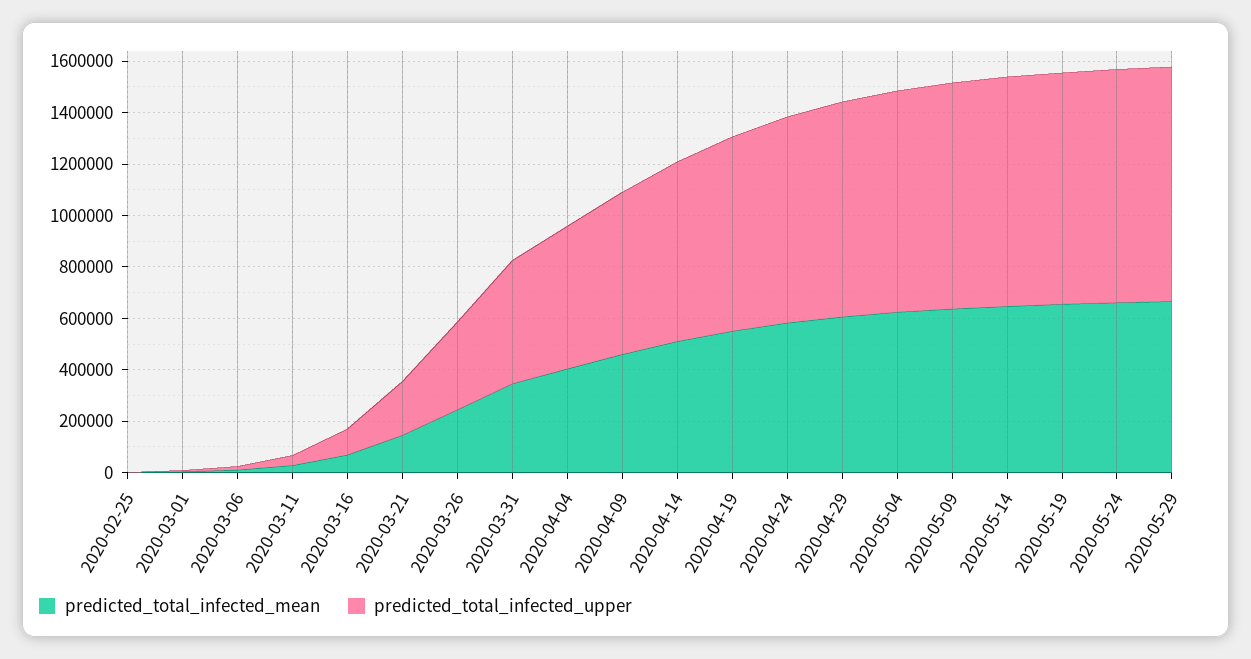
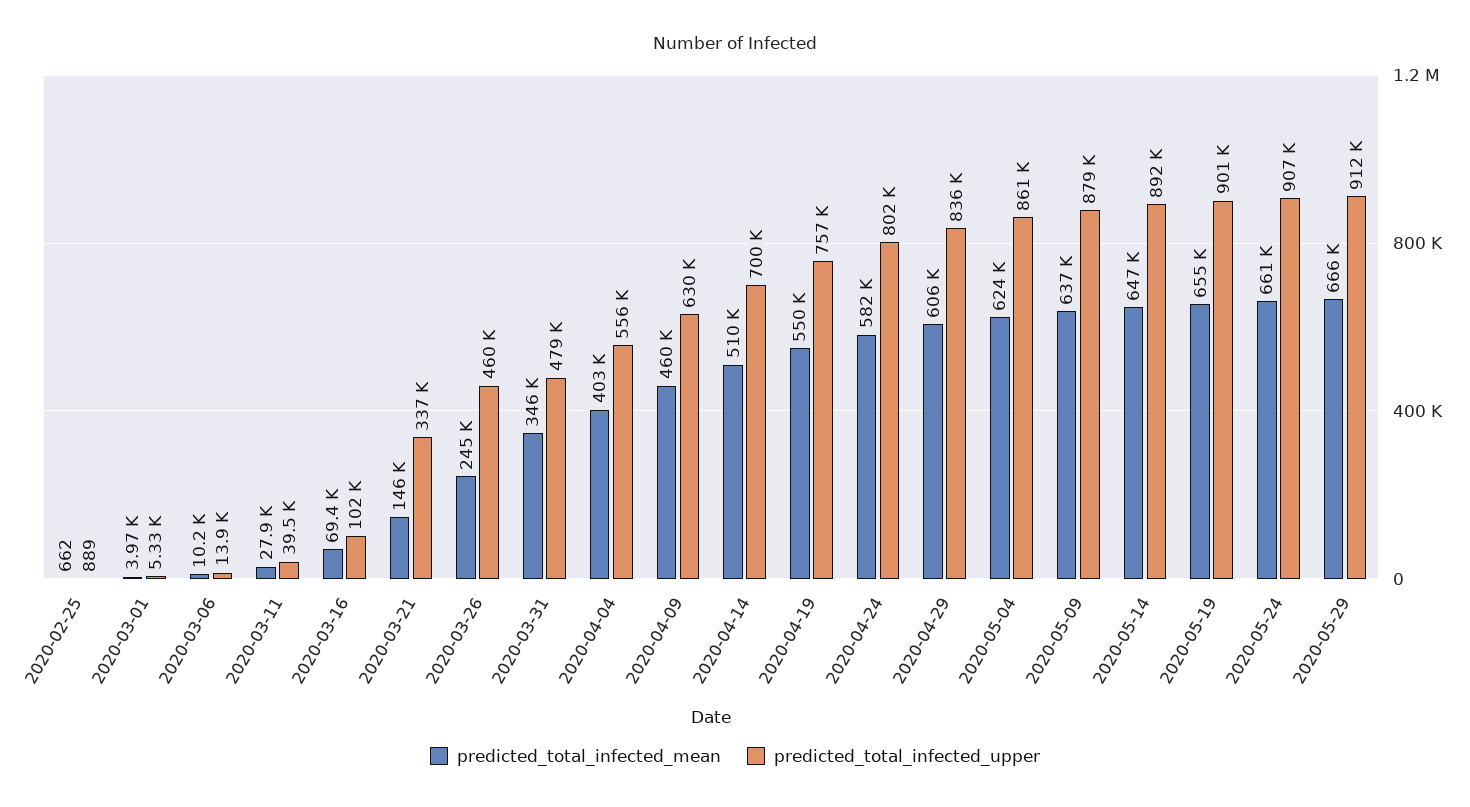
  {
    "predicted_total_infected_mean": {
      "2020-02-25": 662,
      "2020-03-01": 3970,
      "2020-03-06": 10200,
      "2020-03-11": 27900,
      "2020-03-16": 69400,
      "2020-03-21": 146000,
      "2020-03-26": 245000,
      "2020-03-31": 346000,
      "2020-04-04": 403000,
      "2020-04-09": 460000,
      "2020-04-14": 510000,
      "2020-04-19": 550000,
      "2020-04-24": 582000,
      "2020-04-29": 606000,
      "2020-05-04": 624000,
      "2020-05-09": 637000,
      "2020-05-14": 647000,
      "2020-05-19": 655000,
      "2020-05-24": 661000,
      "2020-05-29": 666000
    },
    "predicted_total_infected_upper": {
      "2020-02-25": 889,
      "2020-03-01": 5330,
      "2020-03-06": 13900,
      "2020-03-11": 39500,
      "2020-03-16": 102000,
-     "2020-03-21": 200000,
+     "2020-03-21": 337000,
-     "2020-03-26": 350000,
+     "2020-03-26": 460000,
      "2020-03-31": 479000,
      "2020-04-04": 556000,
      "2020-04-09": 630000,
      "2020-04-14": 700000,
      "2020-04-19": 757000,
      "2020-04-24": 802000,
      "2020-04-29": 836000,
      "2020-05-04": 861000,
      "2020-05-09": 879000,
      "2020-05-14": 892000,
      "2020-05-19": 901000,
      "2020-05-24": 907000,
      "2020-05-29": 912000
    }
  }

